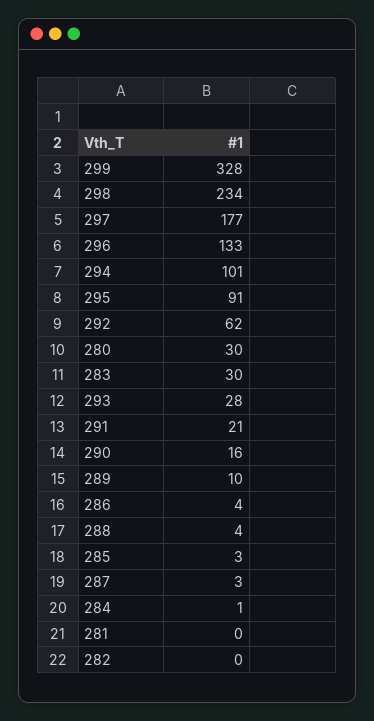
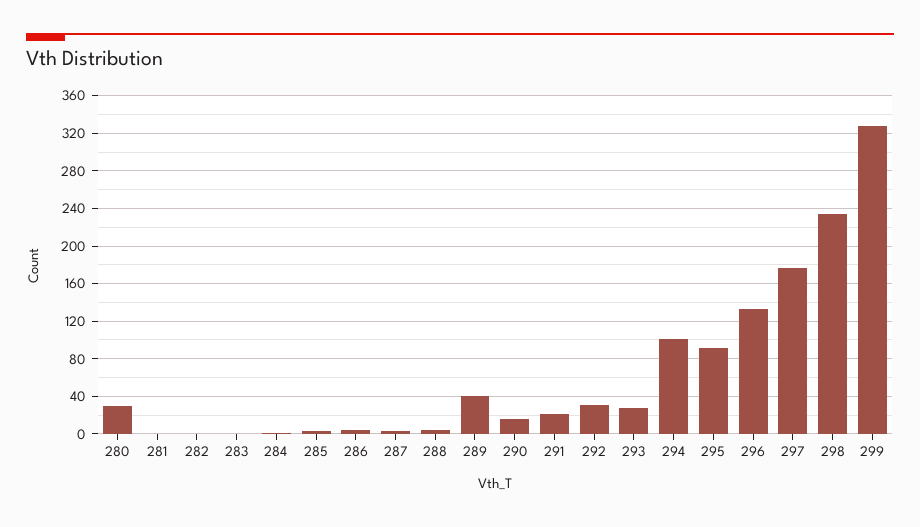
  {
    "299": 328,
    "298": 234,
    "297": 177,
    "296": 133,
    "294": 101,
    "295": 91,
-   "292": 62,
+   "292": 30,
    "280": 30,
-   "283": 30,
+   "283": 0,
    "293": 28,
    "291": 21,
    "290": 16,
-   "289": 10,
+   "289": 40,
    "286": 4,
    "288": 4,
    "285": 3,
    "287": 3,
    "284": 1,
    "281": 0,
    "282": 0
  }

